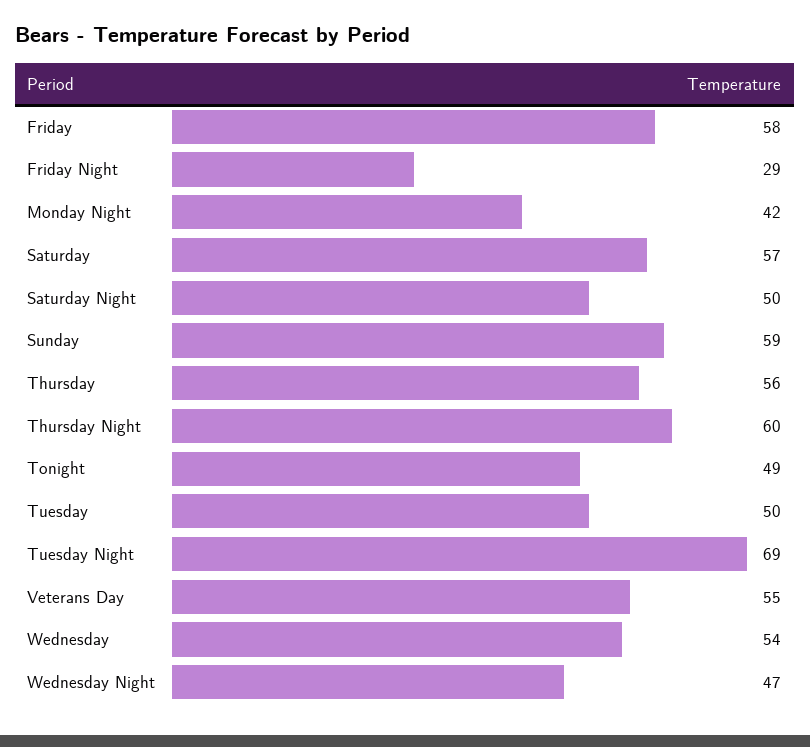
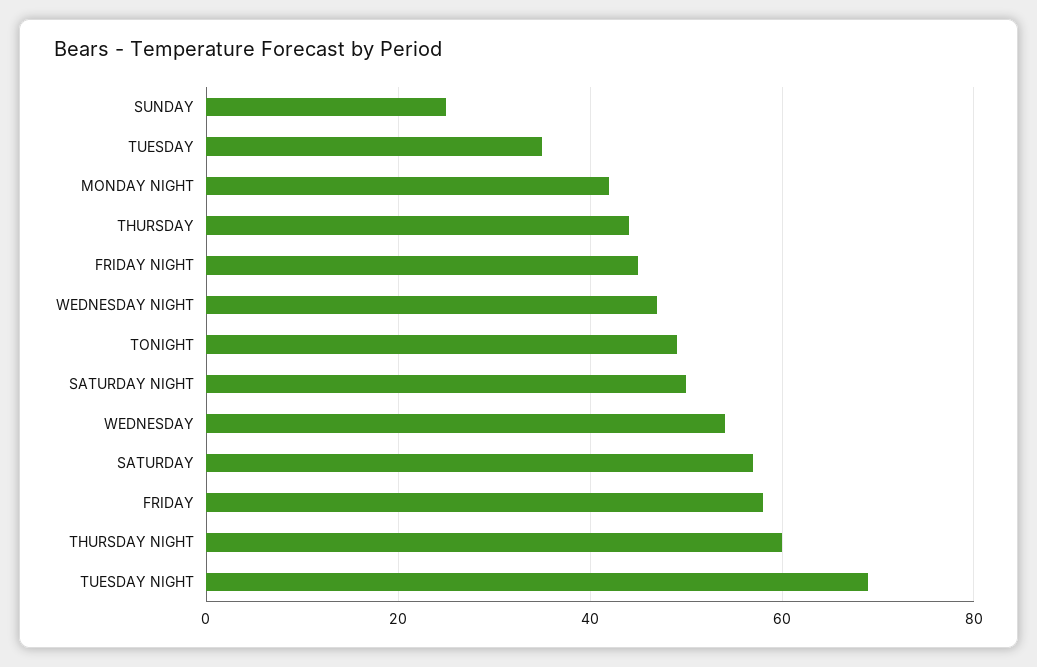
  {
    "Friday": 58,
-   "Friday Night": 29,
+   "Friday Night": 45,
    "Monday Night": 42,
    "Saturday": 57,
    "Saturday Night": 50,
-   "Sunday": 59,
+   "Sunday": 25,
-   "Thursday": 56,
+   "Thursday": 45,
    "Thursday Night": 60,
    "Tonight": 49,
-   "Tuesday": 50,
+   "Tuesday": 35,
    "Tuesday Night": 69,
-   "Veterans Day": 55,
    "Wednesday": 54,
    "Wednesday Night": 47
  }

